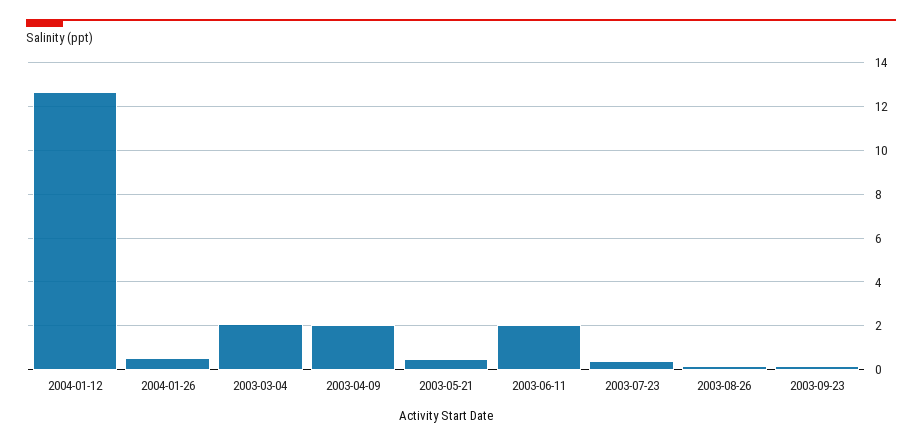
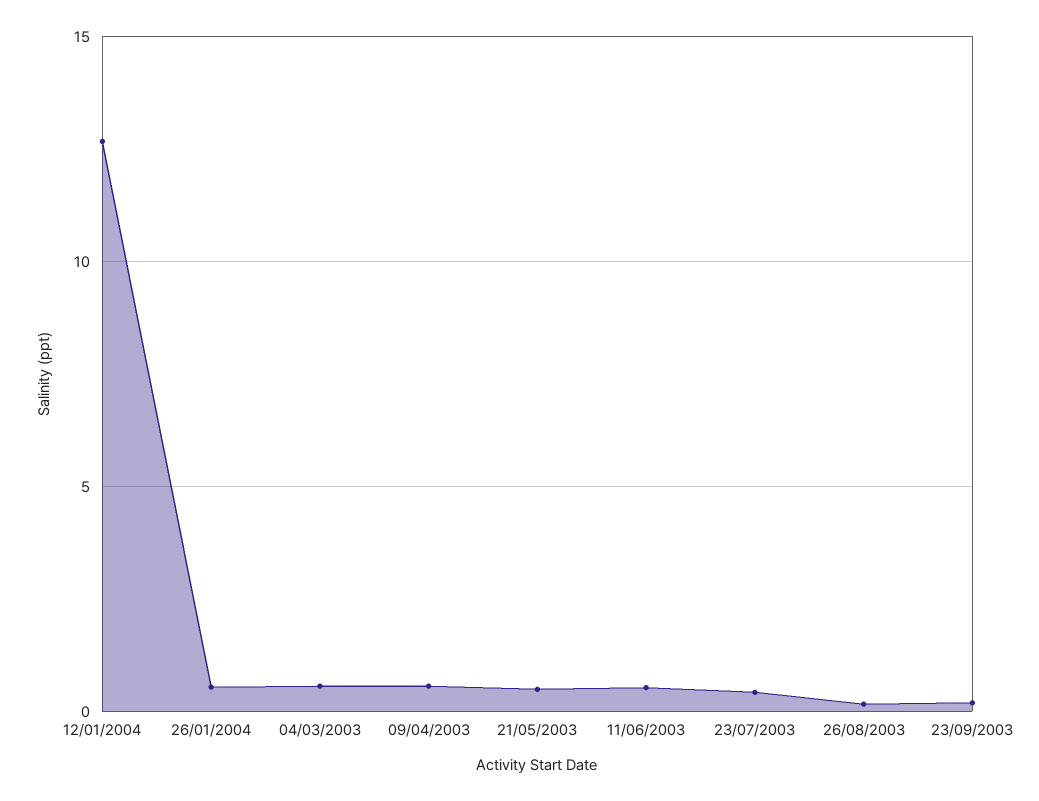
  {
    "2004-01-12": 12.5,
    "2004-01-26": 0.5,
-   "2003-03-04": 2,
+   "2003-03-04": 0.5,
-   "2003-04-09": 2,
+   "2003-04-09": 0.5,
    "2003-05-21": 0.5,
-   "2003-06-11": 2,
+   "2003-06-11": 0.5,
    "2003-07-23": 0.5,
    "2003-08-26": 0,
    "2003-09-23": 0
  }

